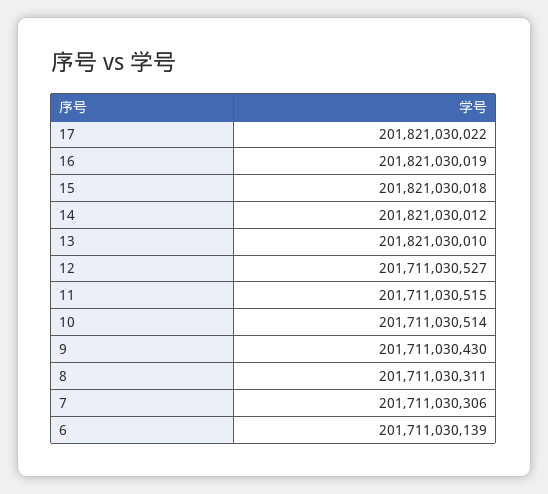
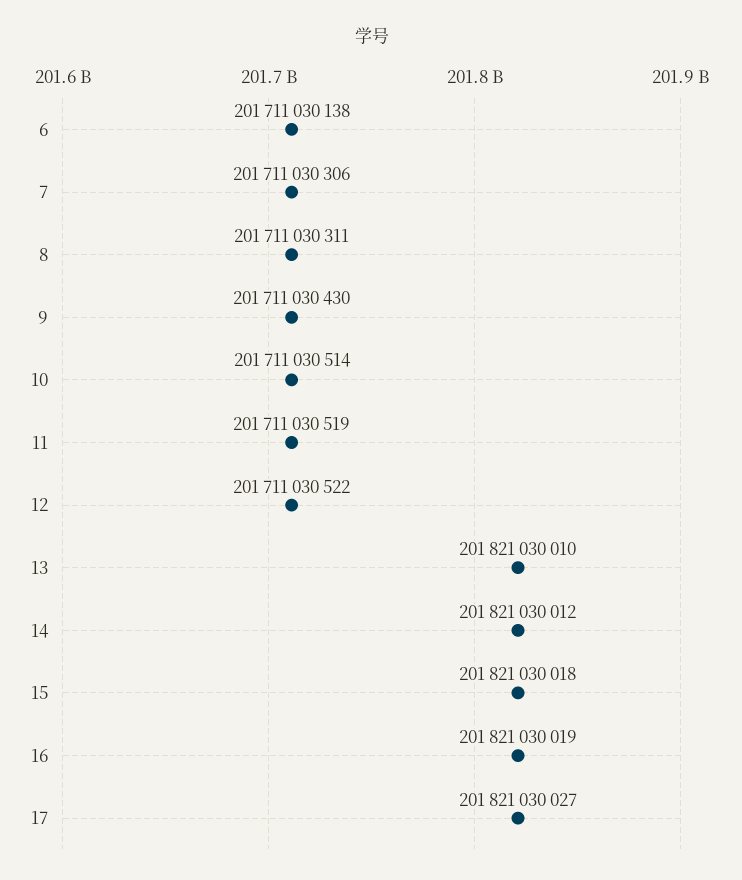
  {
-   "17": 201821030022,
+   "17": 201821030027,
    "16": 201821030019,
    "15": 201821030018,
    "14": 201821030012,
    "13": 201821030010,
-   "12": 201711030527,
+   "12": 201711030522,
-   "11": 201711030515,
+   "11": 201711030519,
    "10": 201711030514,
    "9": 201711030430,
    "8": 201711030311,
    "7": 201711030306,
-   "6": 201711030139
+   "6": 201711030138
  }

